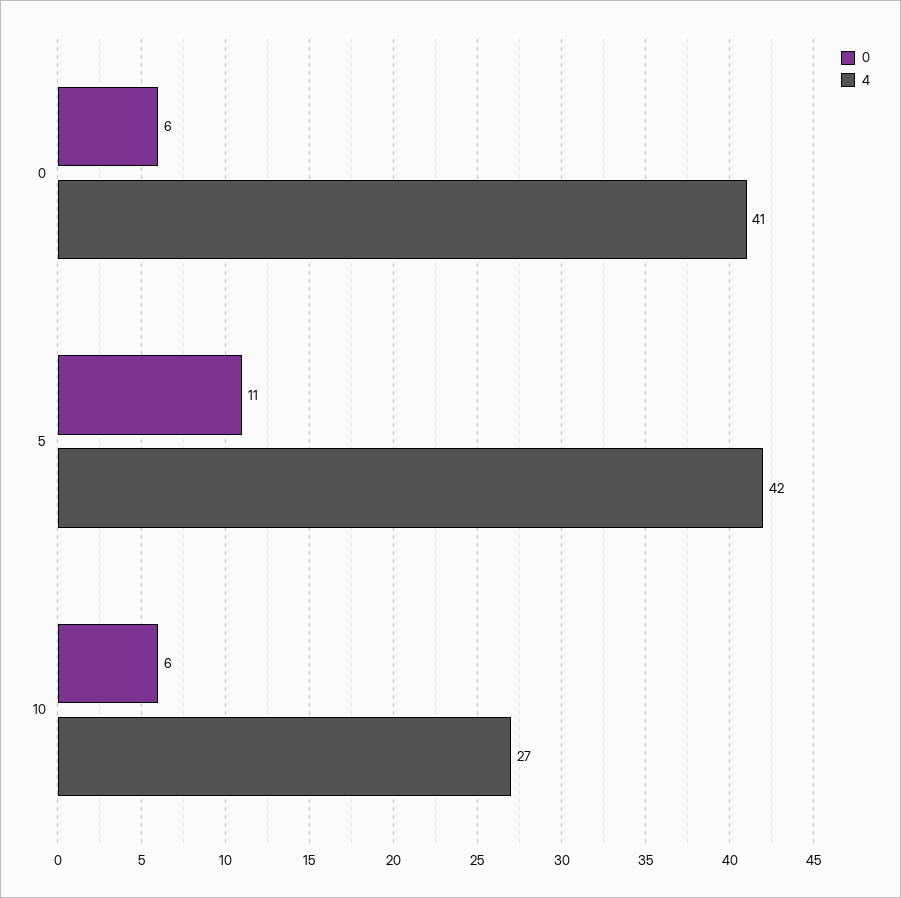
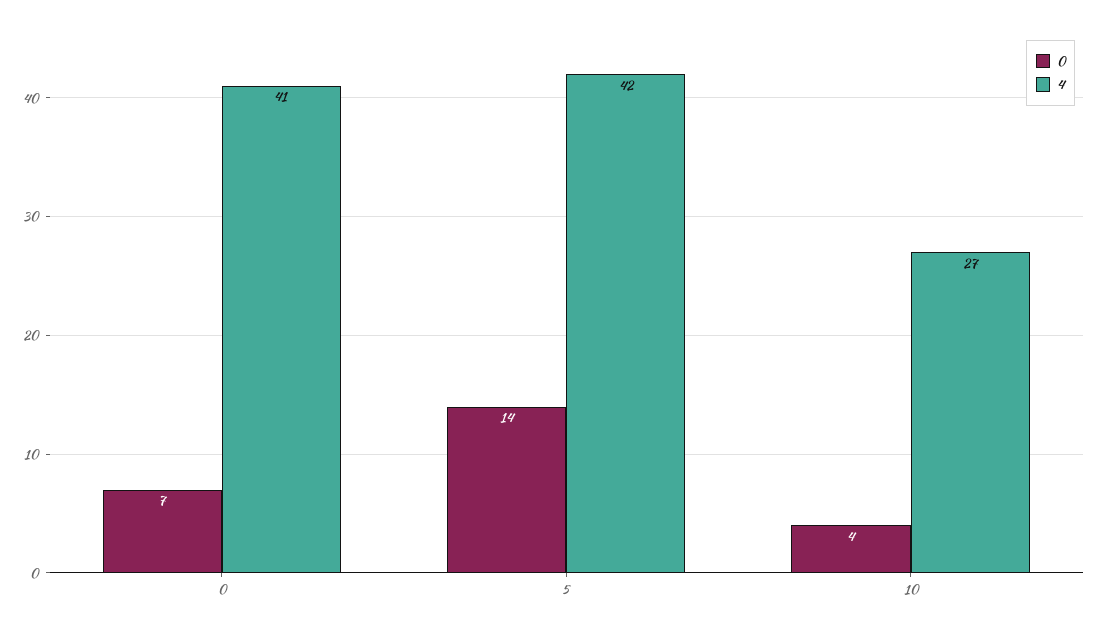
  {
    "0": {
-     "0": 6,
+     "0": 7,
-     "5": 11,
+     "5": 14,
-     "10": 6
+     "10": 4
    },
    "4": {
      "0": 41,
      "5": 42,
      "10": 27
    }
  }

